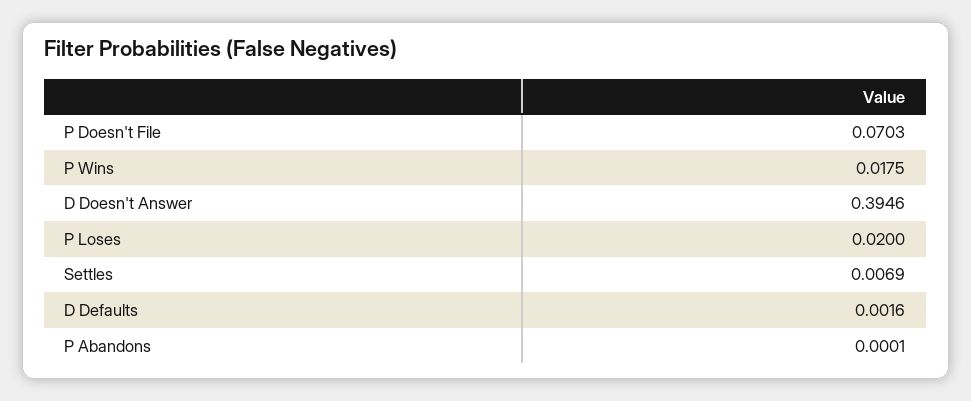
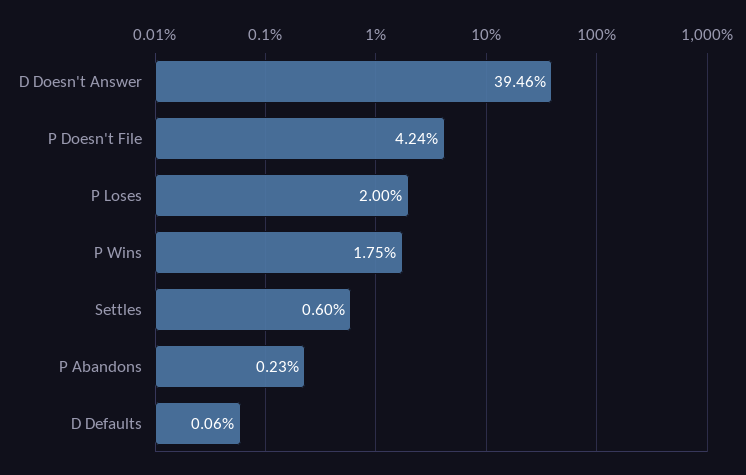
  {
-   "P Doesn't File": 0.0703,
+   "P Doesn't File": 0.0424,
    "P Wins": 0.0175,
    "D Doesn't Answer": 0.3946,
    "P Loses": 0.02,
-   "Settles": 0.0069,
+   "Settles": 0.006,
-   "D Defaults": 0.0016,
+   "D Defaults": 0.0006,
-   "P Abandons": 0.0001
+   "P Abandons": 0.0023
  }

